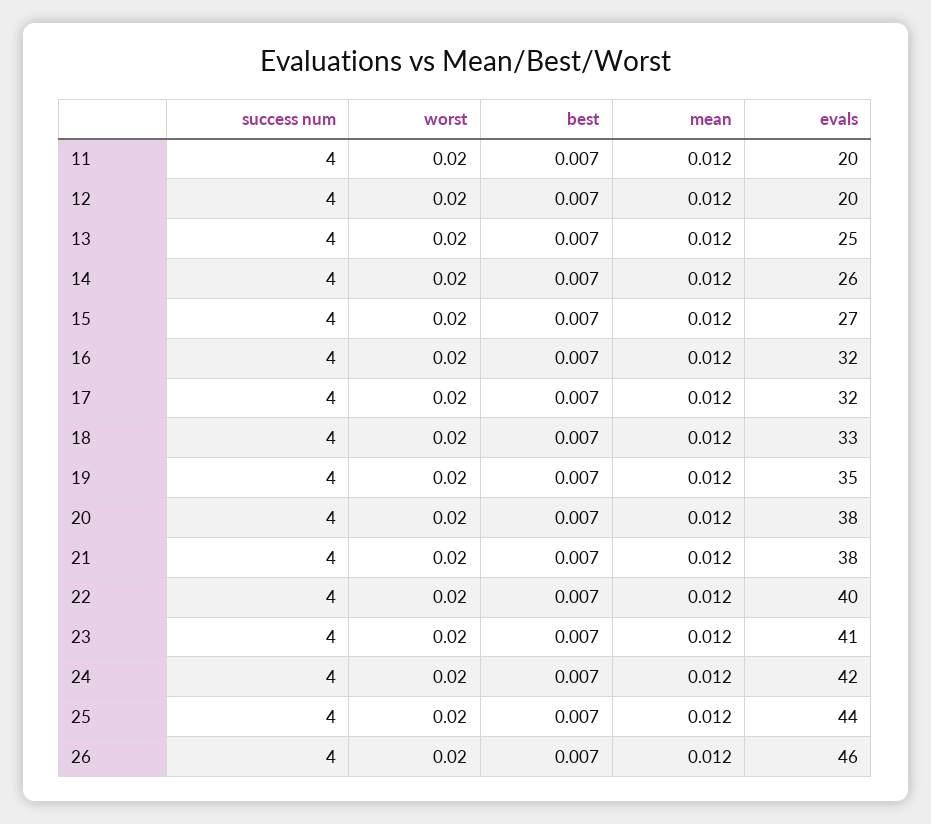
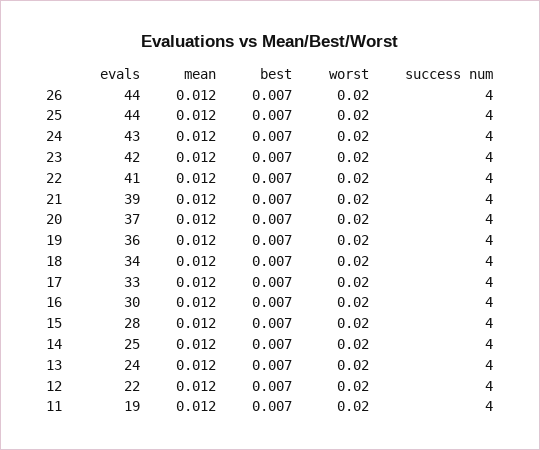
  {
    "success num": {
      "11": 4,
      "12": 4,
      "13": 4,
      "14": 4,
      "15": 4,
      "16": 4,
      "17": 4,
      "18": 4,
      "19": 4,
      "20": 4,
      "21": 4,
      "22": 4,
      "23": 4,
      "24": 4,
      "25": 4,
      "26": 4
    },
    "worst": {
      "11": 0.02,
      "12": 0.02,
      "13": 0.02,
      "14": 0.02,
      "15": 0.02,
      "16": 0.02,
      "17": 0.02,
      "18": 0.02,
      "19": 0.02,
      "20": 0.02,
      "21": 0.02,
      "22": 0.02,
      "23": 0.02,
      "24": 0.02,
      "25": 0.02,
      "26": 0.02
    },
    "best": {
      "11": 0.007,
      "12": 0.007,
      "13": 0.007,
      "14": 0.007,
      "15": 0.007,
      "16": 0.007,
      "17": 0.007,
      "18": 0.007,
      "19": 0.007,
      "20": 0.007,
      "21": 0.007,
      "22": 0.007,
      "23": 0.007,
      "24": 0.007,
      "25": 0.007,
      "26": 0.007
    },
    "mean": {
      "11": 0.012,
      "12": 0.012,
      "13": 0.012,
      "14": 0.012,
      "15": 0.012,
      "16": 0.012,
      "17": 0.012,
      "18": 0.012,
      "19": 0.012,
      "20": 0.012,
      "21": 0.012,
      "22": 0.012,
      "23": 0.012,
      "24": 0.012,
      "25": 0.012,
      "26": 0.012
    },
    "evals": {
-     "11": 20,
+     "11": 19,
-     "12": 20,
+     "12": 22,
-     "13": 25,
+     "13": 24,
-     "14": 26,
+     "14": 25,
-     "15": 27,
+     "15": 28,
-     "16": 32,
+     "16": 30,
-     "17": 32,
+     "17": 33,
-     "18": 33,
+     "18": 34,
-     "19": 35,
+     "19": 36,
-     "20": 38,
+     "20": 37,
-     "21": 38,
+     "21": 39,
-     "22": 40,
+     "22": 41,
-     "23": 41,
+     "23": 42,
-     "24": 42,
+     "24": 43,
      "25": 44,
-     "26": 46
+     "26": 44
    }
  }

